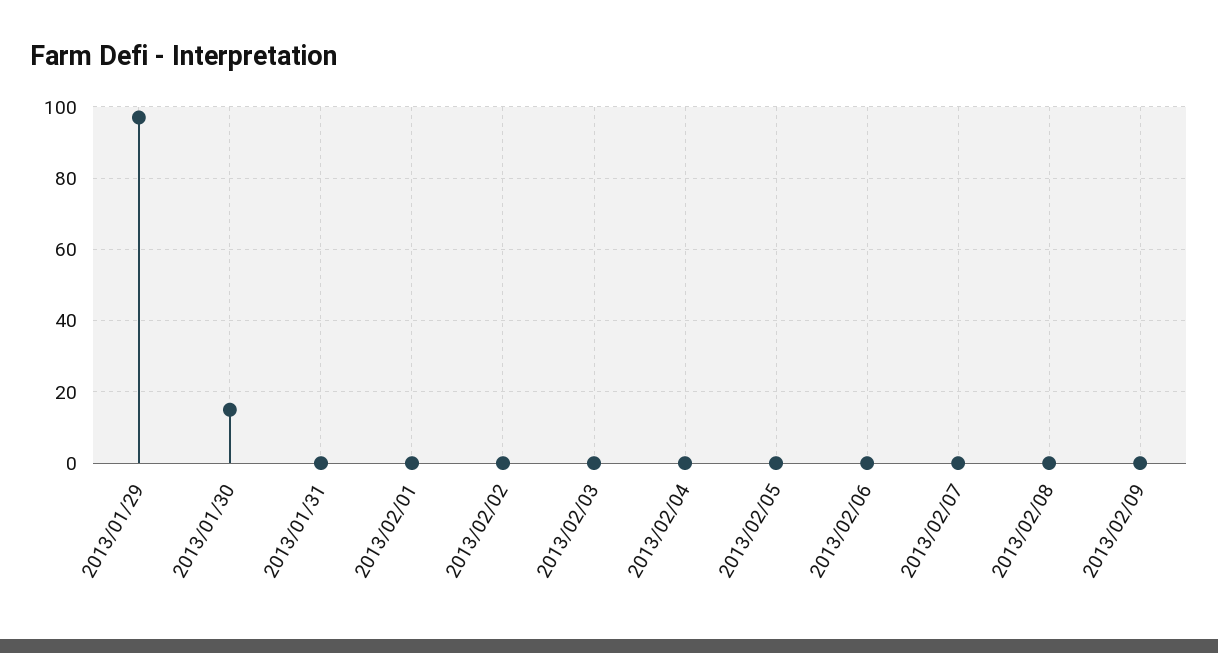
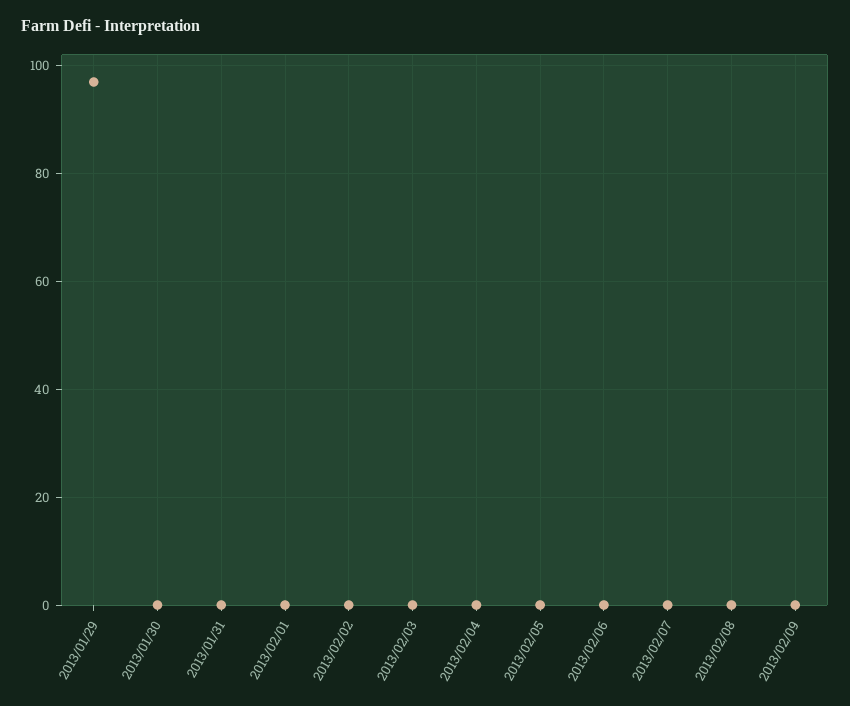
  {
    "2013/01/29": 95,
-   "2013/01/30": 15,
+   "2013/01/30": 0,
    "2013/01/31": 0,
    "2013/02/01": 0,
    "2013/02/02": 0,
    "2013/02/03": 0,
    "2013/02/04": 0,
    "2013/02/05": 0,
    "2013/02/06": 0,
    "2013/02/07": 0,
    "2013/02/08": 0,
    "2013/02/09": 0
  }

